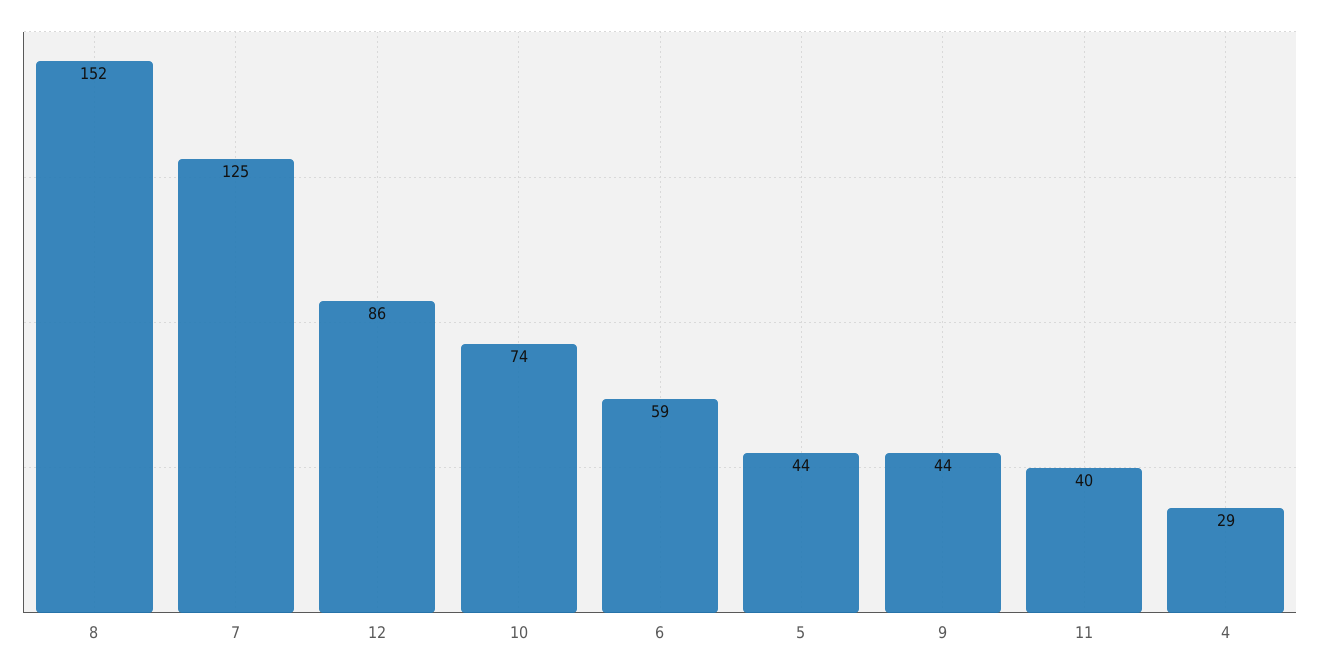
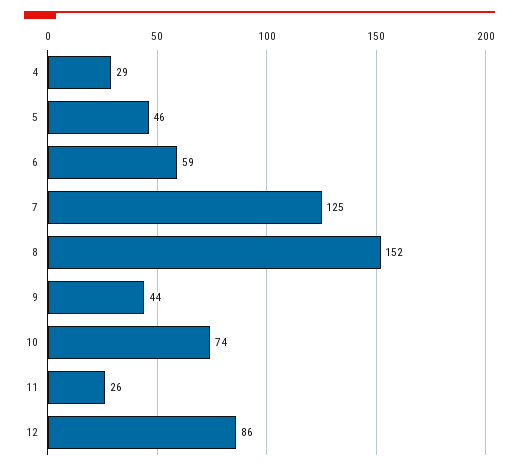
  {
    "8": 152,
    "7": 125,
    "12": 86,
    "10": 74,
    "6": 59,
-   "5": 44,
+   "5": 46,
    "9": 44,
-   "11": 40,
+   "11": 26,
    "4": 29
  }

